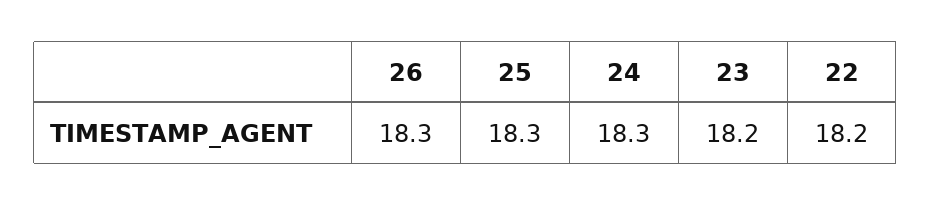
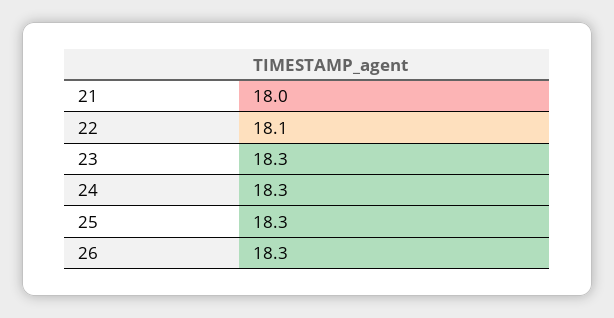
  {
    "26": 18.3,
    "25": 18.3,
    "24": 18.3,
-   "23": 18.2,
+   "23": 18.3,
-   "22": 18.2
+   "22": 18.1,
+   "21": 18
  }

